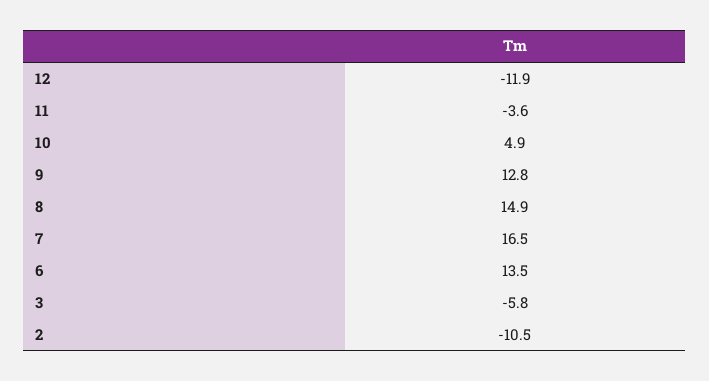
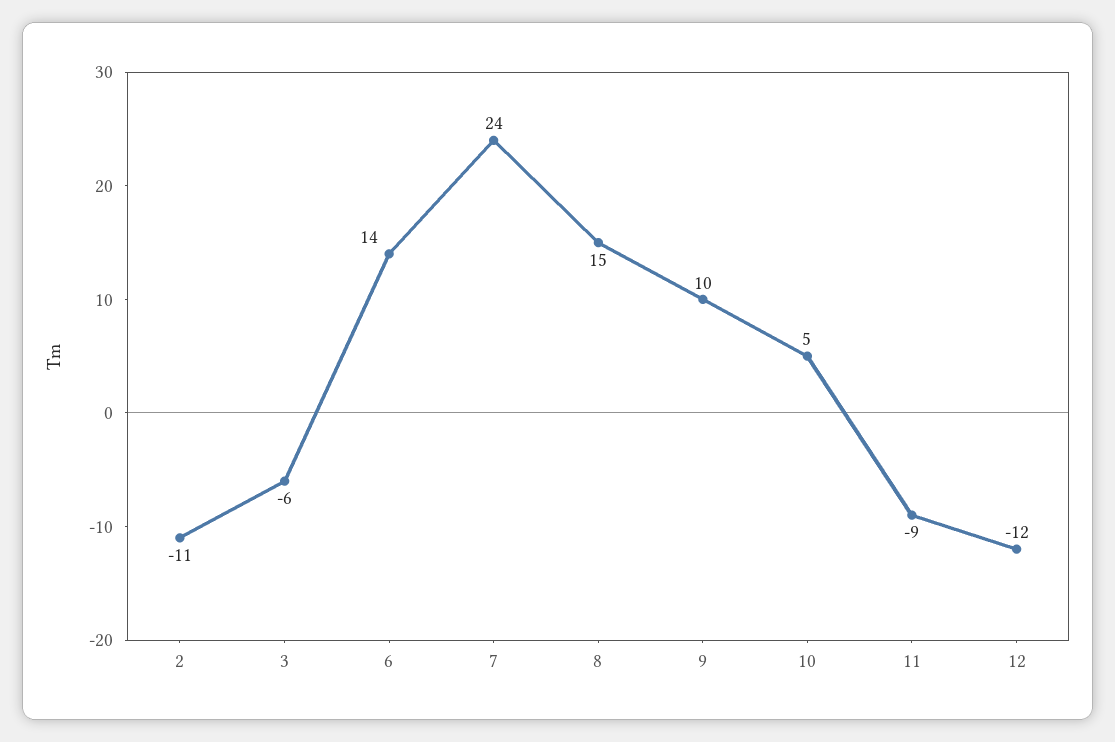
  {
    "12": -11.9,
-   "11": -3.6,
+   "11": -9,
    "10": 4.9,
-   "9": 12.8,
+   "9": 10,
    "8": 14.9,
-   "7": 16.5,
+   "7": 24,
    "6": 13.5,
    "3": -5.8,
    "2": -10.5
  }

